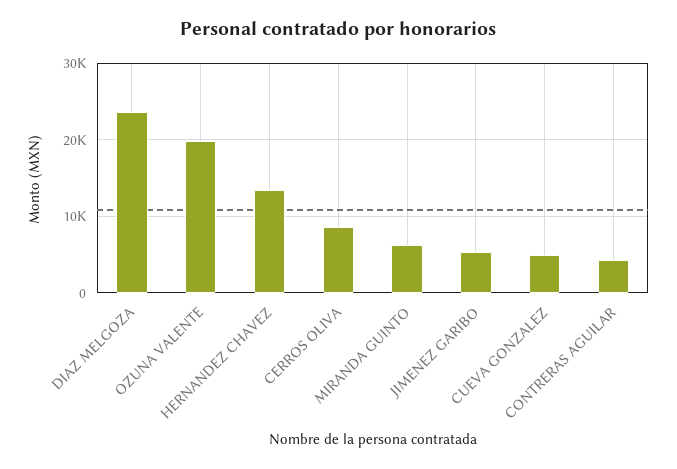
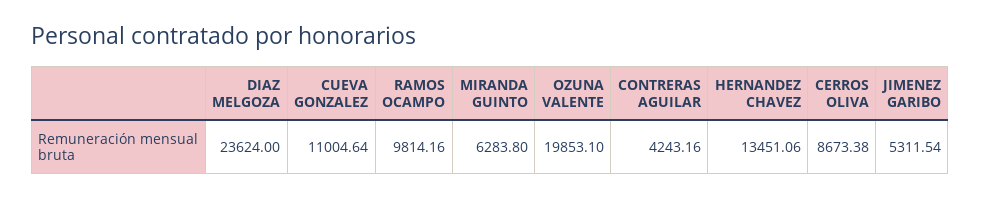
  {
    "DIAZ MELGOZA": 23624,
    "OZUNA VALENTE": 19853.1,
    "HERNANDEZ CHAVEZ": 13451.06,
    "CERROS OLIVA": 8673.38,
    "MIRANDA GUINTO": 6283.8,
    "JIMENEZ GARIBO": 5311.54,
-   "CUEVA GONZALEZ": 5000,
+   "CUEVA GONZALEZ": 11004.64,
-   "CONTRERAS AGUILAR": 4243.16
+   "CONTRERAS AGUILAR": 4243.16,
+   "RAMOS OCAMPO": 9814.16
  }

